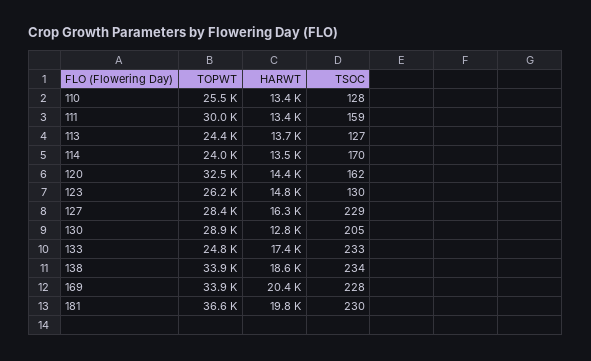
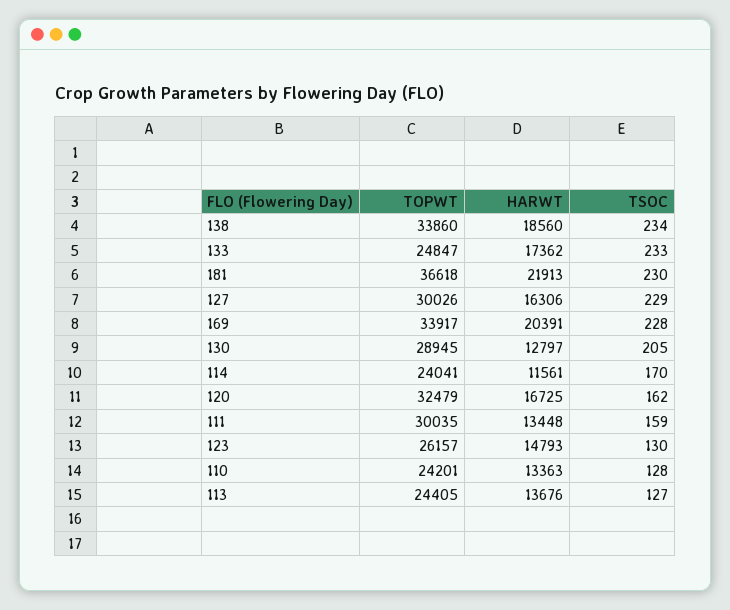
  {
    "TOPWT": {
-     "110": 25500,
+     "110": 24201,
      "111": 30035,
      "113": 24405,
      "114": 24041,
      "120": 32479,
      "123": 26157,
-     "127": 28400,
+     "127": 30026,
      "130": 28945,
      "133": 24847,
      "138": 33860,
      "169": 33917,
      "181": 36618
    },
    "HARWT": {
      "110": 13363,
      "111": 13448,
      "113": 13676,
-     "114": 13500,
+     "114": 11561,
-     "120": 14400,
+     "120": 16725,
      "123": 14793,
      "127": 16306,
      "130": 12797,
      "133": 17362,
      "138": 18560,
      "169": 20391,
-     "181": 19800
+     "181": 21913
    },
    "TSOC": {
      "110": 128,
      "111": 159,
      "113": 127,
      "114": 170,
      "120": 162,
      "123": 130,
      "127": 229,
      "130": 205,
      "133": 233,
      "138": 234,
      "169": 228,
      "181": 230
    }
  }

